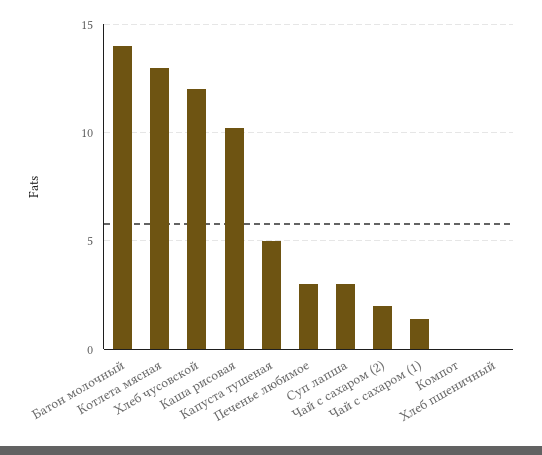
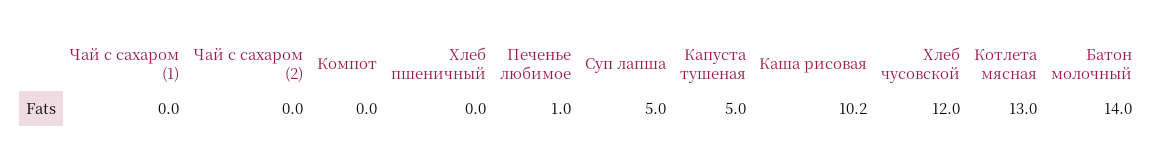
  {
    "Батон молочный": 14,
    "Котлета мясная": 13,
    "Хлеб чусовской": 12,
    "Каша рисовая": 10.2,
    "Капуста тушеная": 5,
-   "Печенье любимое": 3,
+   "Печенье любимое": 1,
-   "Суп лапша": 3,
+   "Суп лапша": 5,
-   "Чай с сахаром (2)": 2,
+   "Чай с сахаром (2)": 0,
-   "Чай с сахаром (1)": 1.5,
+   "Чай с сахаром (1)": 0,
    "Компот": 0,
    "Хлеб пшеничный": 0
  }

